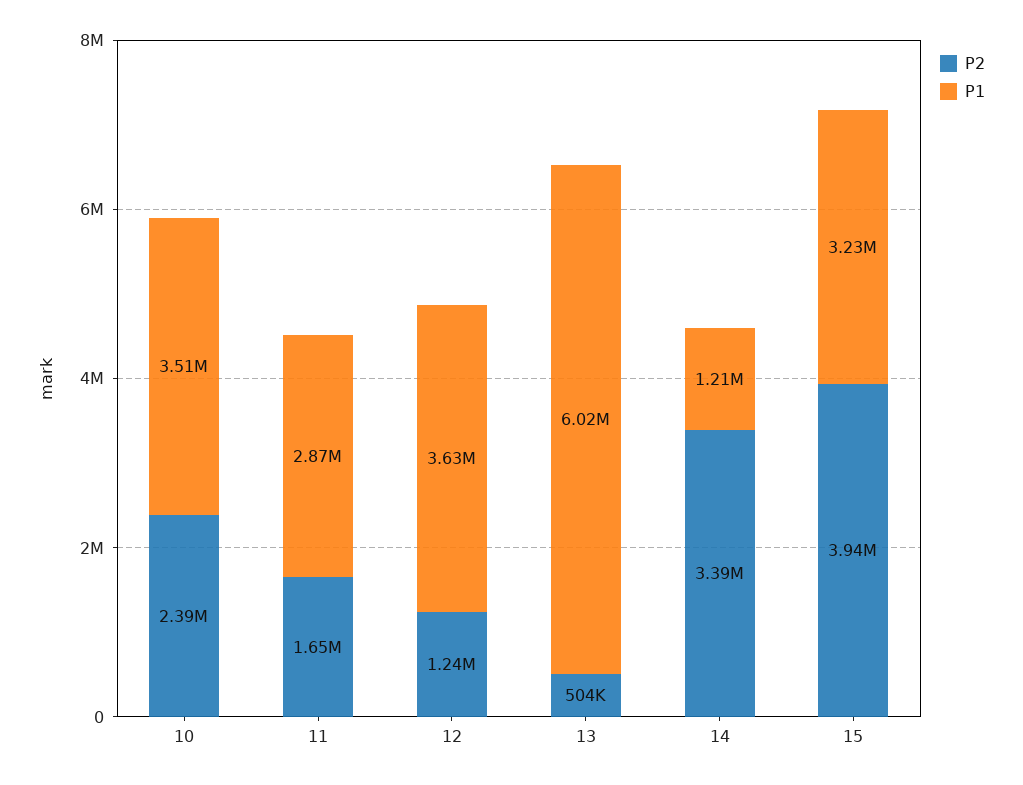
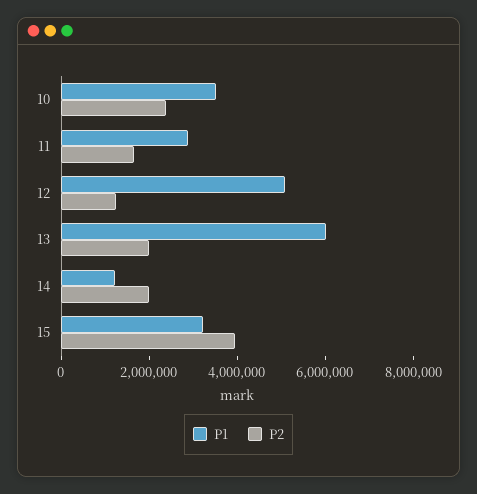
  {
    "P2": {
      "10": 2390000,
      "11": 1650000,
      "12": 1240000,
-     "13": 504000,
+     "13": 2000000,
-     "14": 3390000,
+     "14": 2000000,
      "15": 3940000
    },
    "P1": {
      "10": 3510000,
      "11": 2870000,
-     "12": 3630000,
+     "12": 5000000,
      "13": 6020000,
      "14": 1210000,
      "15": 3230000
    }
  }

